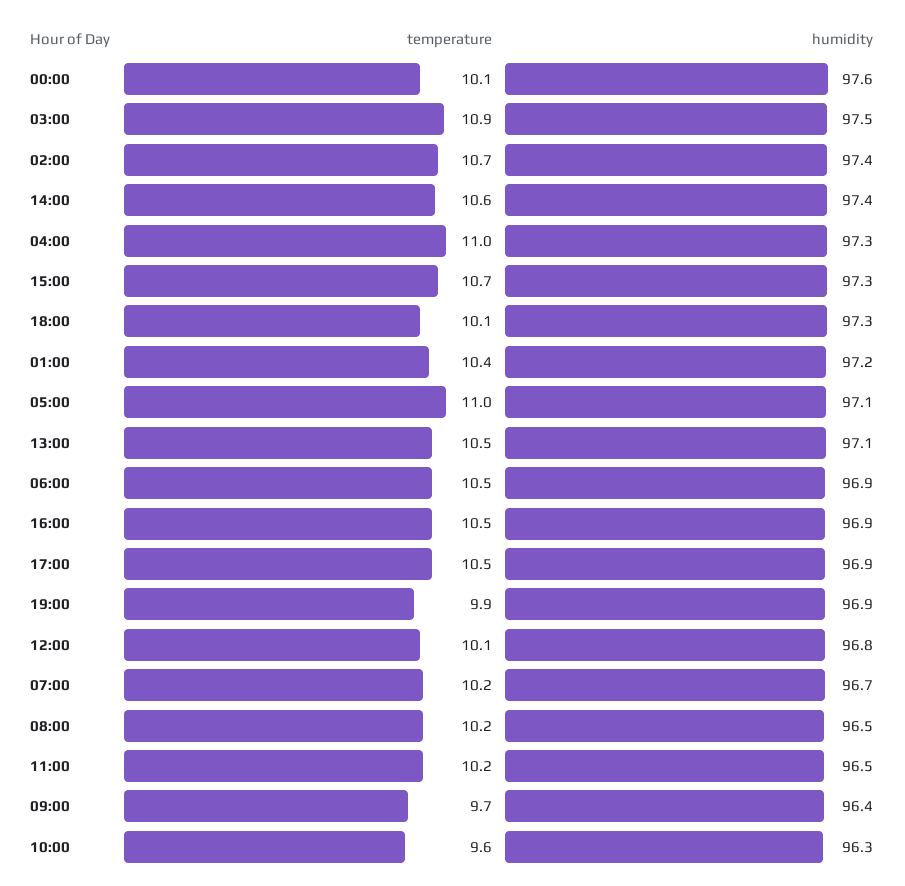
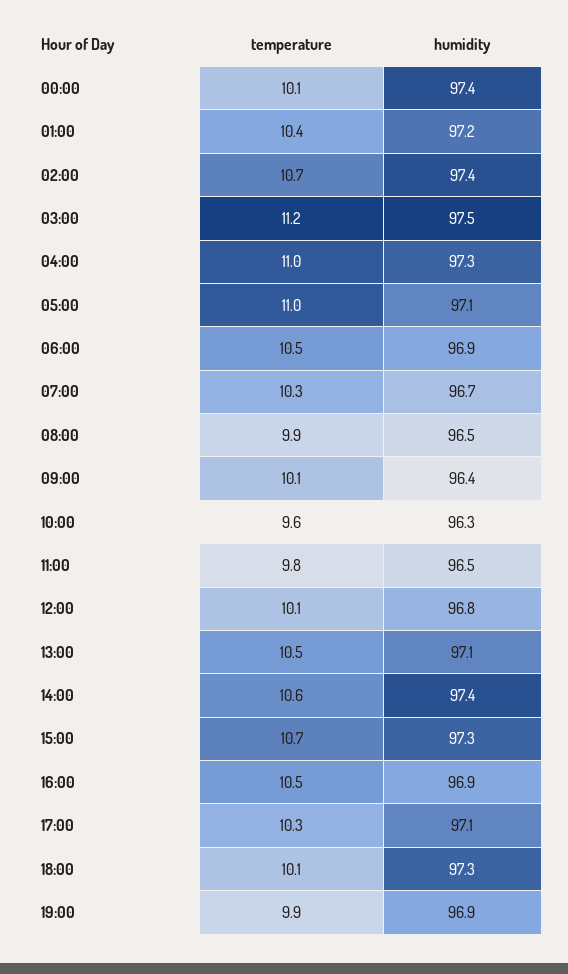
  {
    "temperature": {
      "00:00": 10.1,
-     "03:00": 10.9,
+     "03:00": 11.2,
      "02:00": 10.7,
      "14:00": 10.6,
      "04:00": 11,
      "15:00": 10.7,
      "18:00": 10.1,
      "01:00": 10.4,
      "05:00": 11,
      "13:00": 10.5,
      "06:00": 10.5,
      "16:00": 10.5,
-     "17:00": 10.5,
+     "17:00": 10.3,
      "19:00": 9.9,
      "12:00": 10.1,
-     "07:00": 10.2,
+     "07:00": 10.3,
-     "08:00": 10.2,
+     "08:00": 9.9,
-     "11:00": 10.2,
+     "11:00": 9.8,
-     "09:00": 9.7,
+     "09:00": 10.1,
      "10:00": 9.6
    },
    "humidity": {
-     "00:00": 97.6,
+     "00:00": 97.4,
      "03:00": 97.5,
      "02:00": 97.4,
      "14:00": 97.4,
      "04:00": 97.3,
      "15:00": 97.3,
      "18:00": 97.3,
      "01:00": 97.2,
      "05:00": 97.1,
      "13:00": 97.1,
      "06:00": 96.9,
      "16:00": 96.9,
-     "17:00": 96.9,
+     "17:00": 97.1,
      "19:00": 96.9,
      "12:00": 96.8,
      "07:00": 96.7,
      "08:00": 96.5,
      "11:00": 96.5,
      "09:00": 96.4,
      "10:00": 96.3
    }
  }

